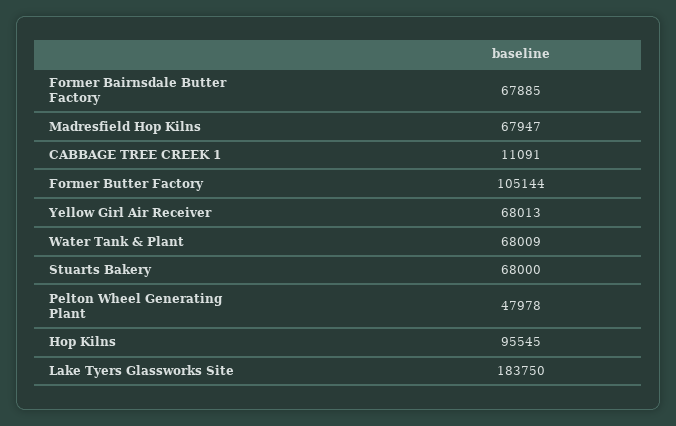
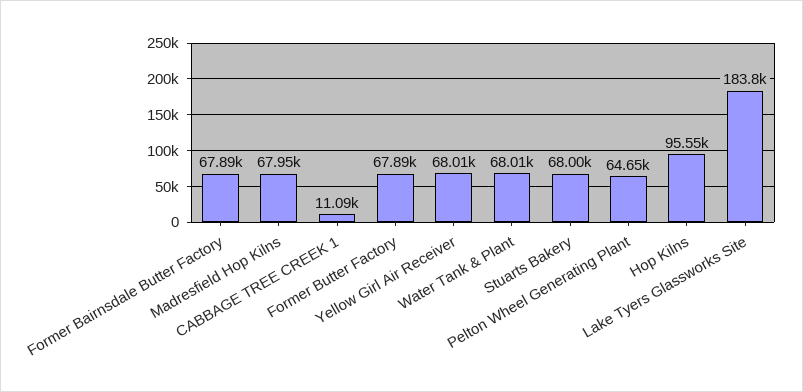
  {
    "Former Bairnsdale Butter Factory": 67885,
    "Madresfield Hop Kilns": 67947,
    "CABBAGE TREE CREEK 1": 11091,
-   "Former Butter Factory": 105144,
+   "Former Butter Factory": 67890,
    "Yellow Girl Air Receiver": 68013,
    "Water Tank & Plant": 68009,
    "Stuarts Bakery": 68000,
-   "Pelton Wheel Generating Plant": 47978,
+   "Pelton Wheel Generating Plant": 64650,
    "Hop Kilns": 95545,
    "Lake Tyers Glassworks Site": 183750
  }

